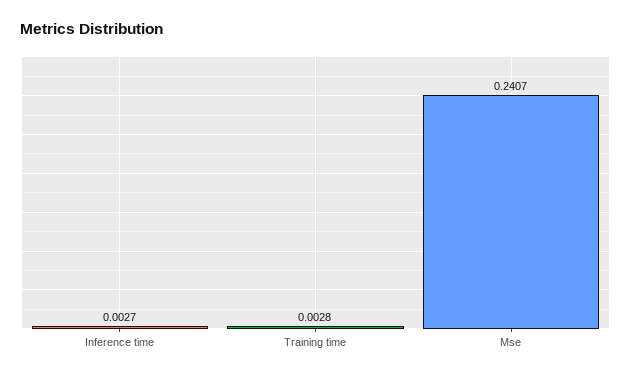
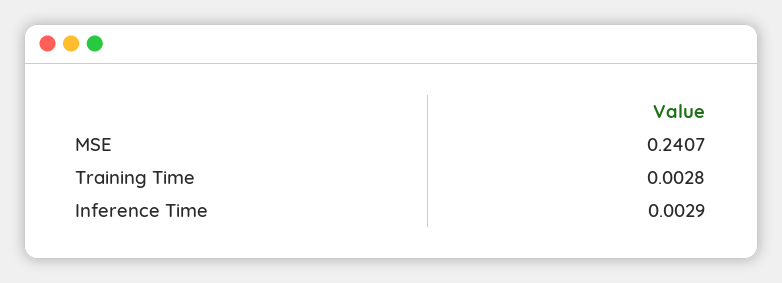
  {
-   "Inference time": 0.0027,
+   "Inference time": 0.0029,
    "Training time": 0.0028,
    "Mse": 0.2407
  }

